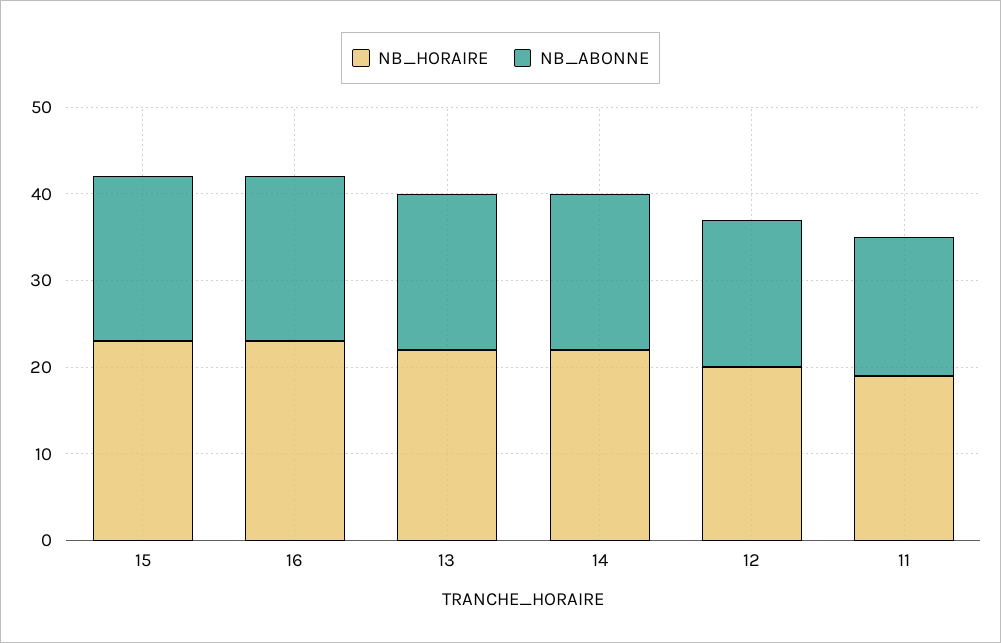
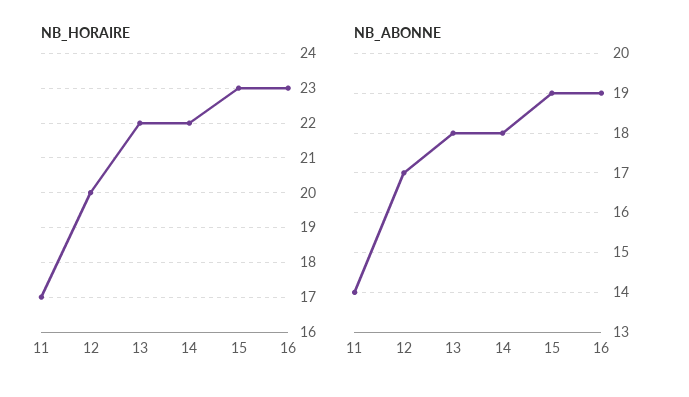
  {
    "NB_HORAIRE": {
      "15": 23,
      "16": 23,
      "13": 22,
      "14": 22,
      "12": 20,
-     "11": 19
+     "11": 17
    },
    "NB_ABONNE": {
      "15": 19,
      "16": 19,
      "13": 18,
      "14": 18,
      "12": 17,
-     "11": 16
+     "11": 14
    }
  }

